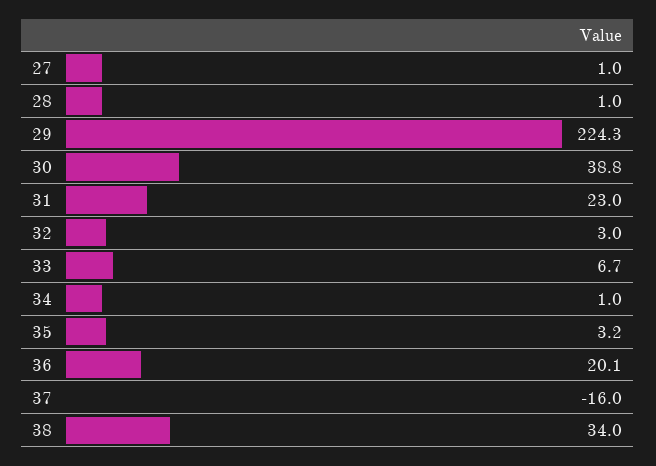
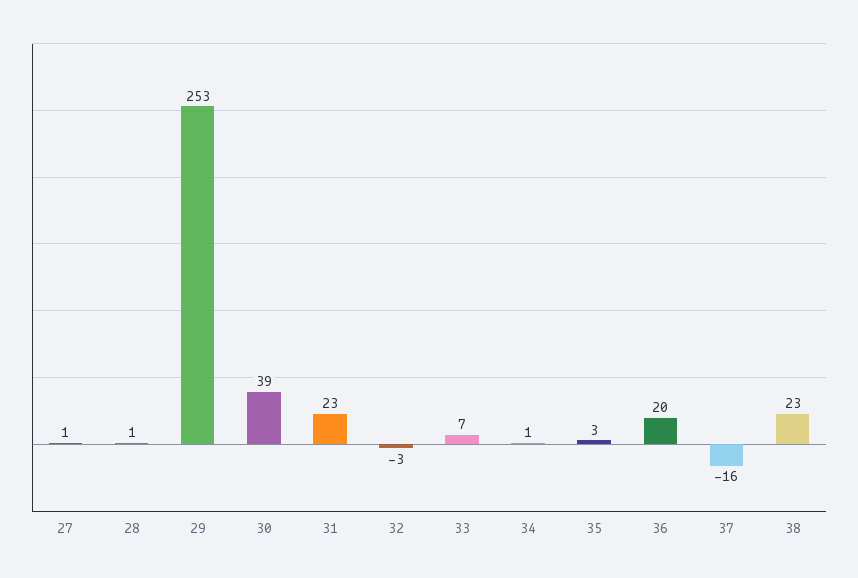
  {
    "27": 1,
    "28": 1,
-   "29": 224.3,
+   "29": 253,
    "30": 38.8,
    "31": 23,
-   "32": 3,
+   "32": -3,
    "33": 6.7,
    "34": 1,
    "35": 3.2,
    "36": 20.1,
    "37": -16,
-   "38": 34
+   "38": 23
  }

